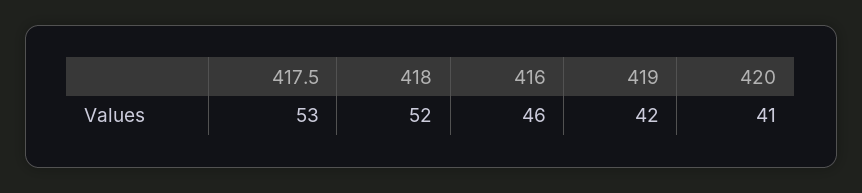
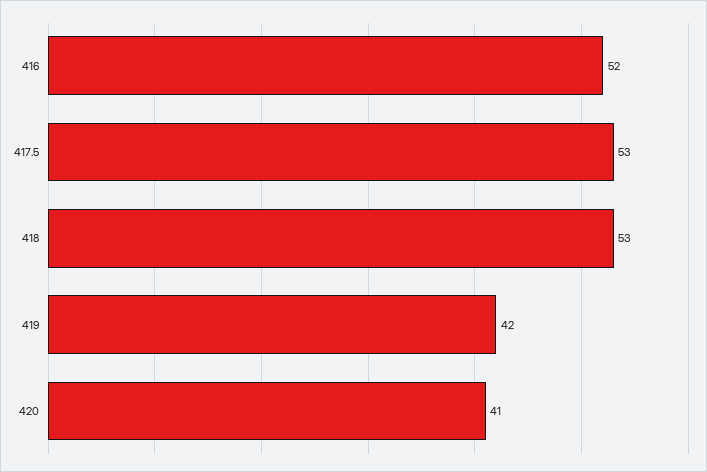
  {
    "417.5": 53,
-   "418": 52,
+   "418": 53,
-   "416": 46,
+   "416": 52,
    "419": 42,
    "420": 41
  }

